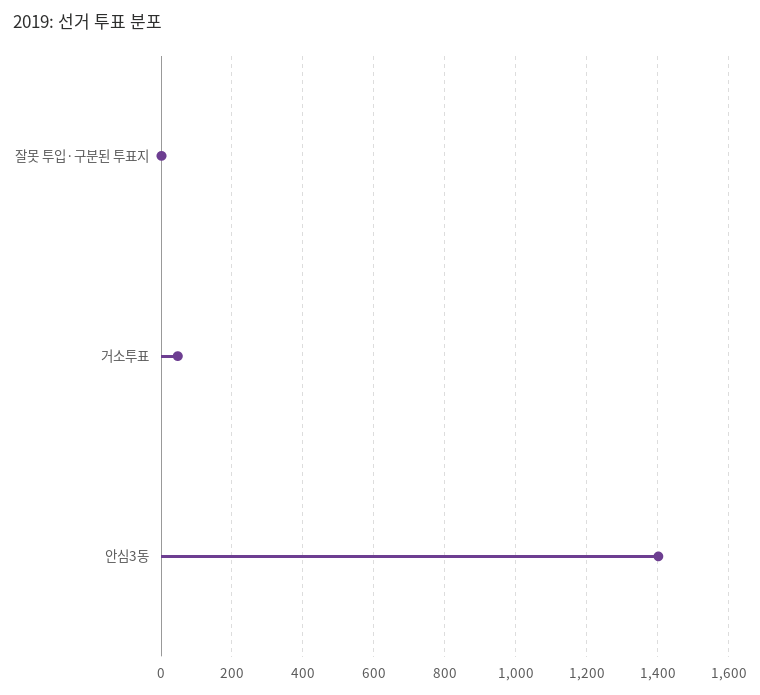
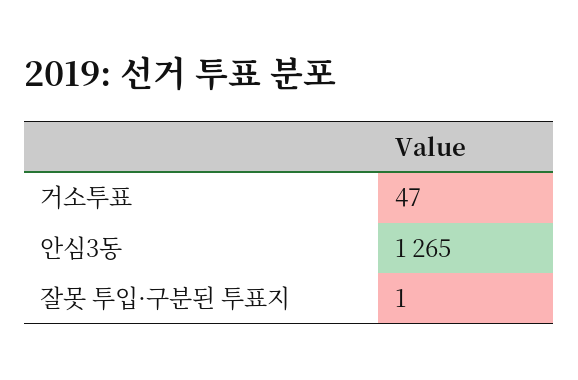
  {
    "잘못 투입·구분된 투표지": 1,
    "거소투표": 47,
-   "안심3동": 1400
+   "안심3동": 1265
  }

